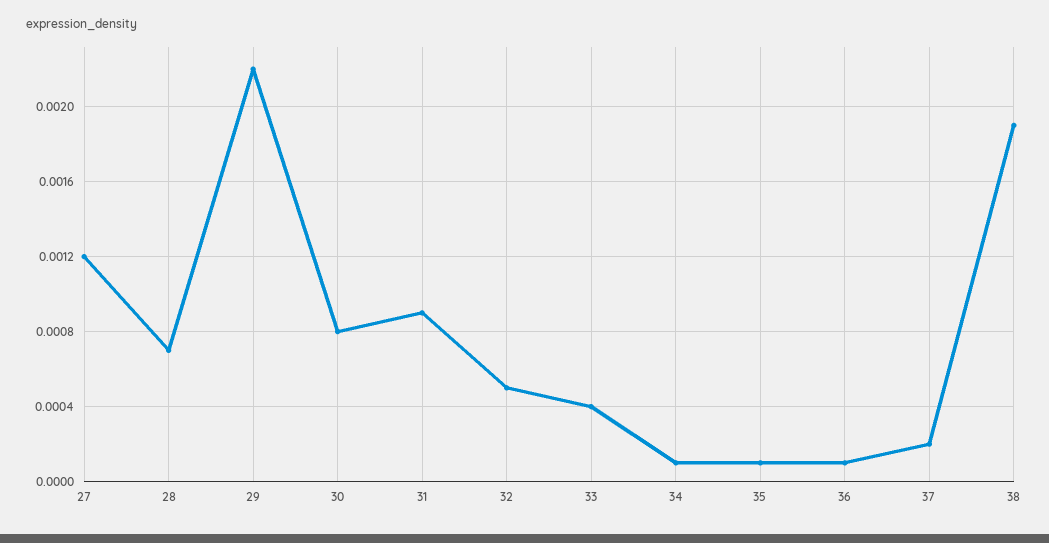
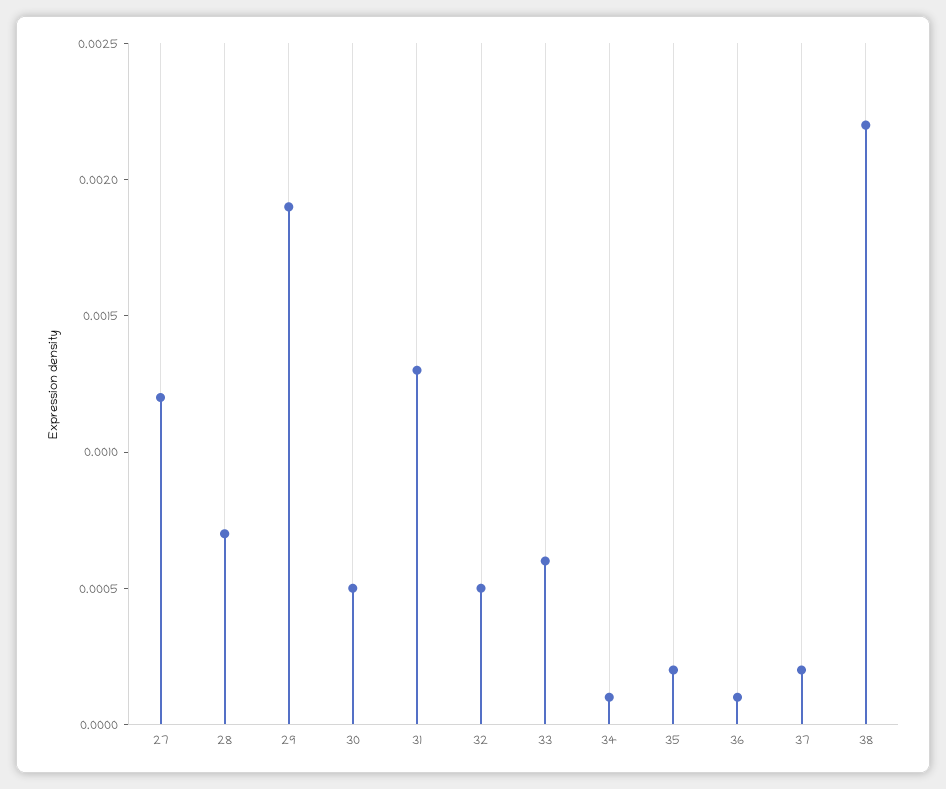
  {
    "27": 0.0012,
    "28": 0.0007,
-   "29": 0.0022,
+   "29": 0.0019,
-   "30": 0.0008,
+   "30": 0.0005,
-   "31": 0.0009,
+   "31": 0.0013,
    "32": 0.0005,
-   "33": 0.0004,
+   "33": 0.0006,
    "34": 0.0001,
-   "35": 0.0001,
+   "35": 0.0002,
    "36": 0.0001,
    "37": 0.0002,
-   "38": 0.0019
+   "38": 0.0022
  }

